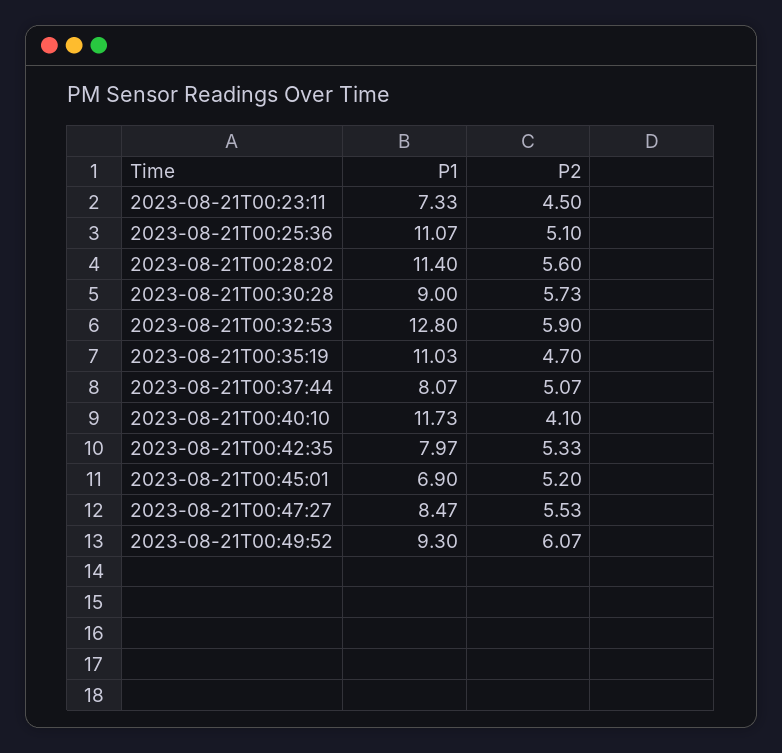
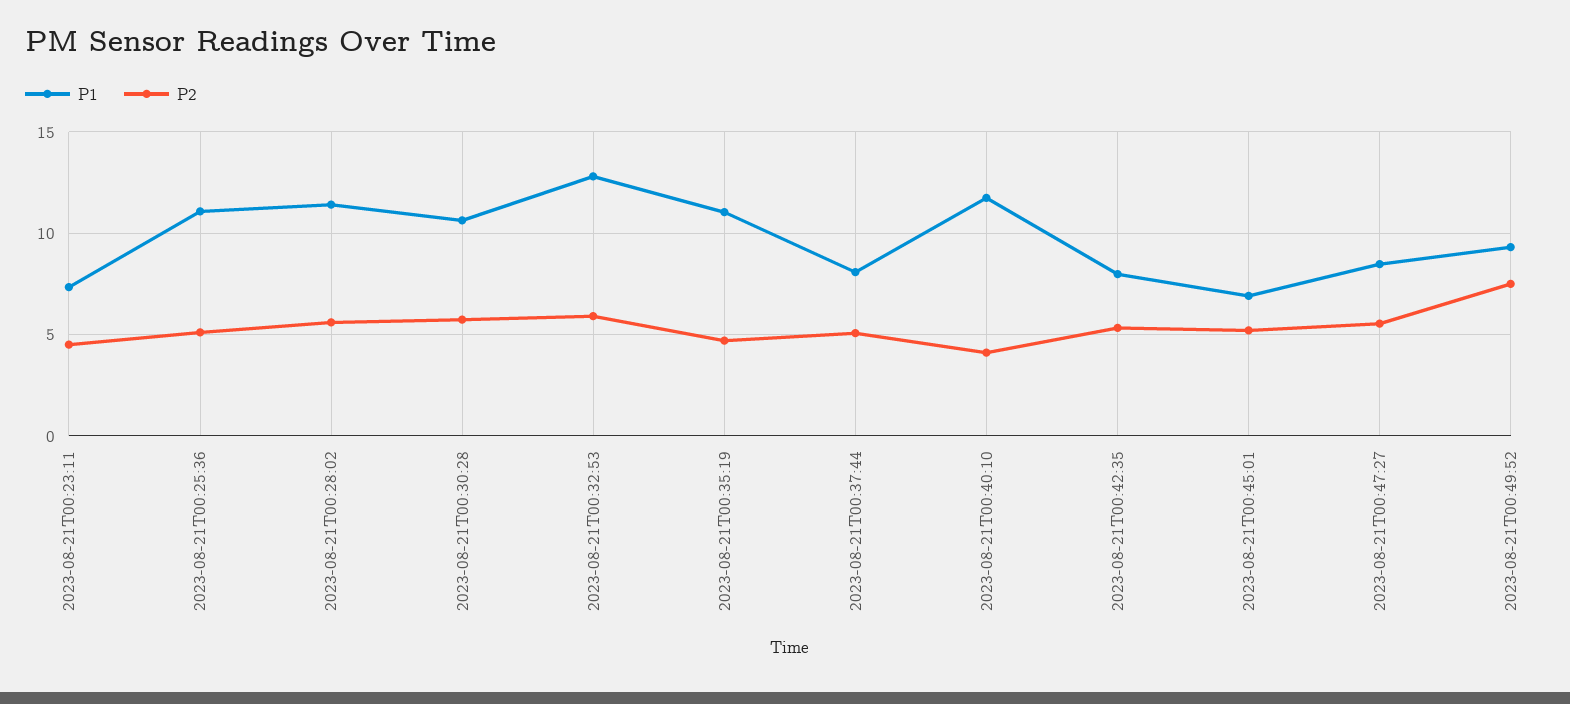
  {
    "P1": {
      "2023-08-21T00:23:11": 7.33,
      "2023-08-21T00:25:36": 11.07,
      "2023-08-21T00:28:02": 11.4,
-     "2023-08-21T00:30:28": 9,
+     "2023-08-21T00:30:28": 10.5,
      "2023-08-21T00:32:53": 12.8,
      "2023-08-21T00:35:19": 11.03,
      "2023-08-21T00:37:44": 8.07,
      "2023-08-21T00:40:10": 11.73,
      "2023-08-21T00:42:35": 7.97,
      "2023-08-21T00:45:01": 6.9,
      "2023-08-21T00:47:27": 8.47,
      "2023-08-21T00:49:52": 9.3
    },
    "P2": {
      "2023-08-21T00:23:11": 4.5,
      "2023-08-21T00:25:36": 5.1,
      "2023-08-21T00:28:02": 5.6,
      "2023-08-21T00:30:28": 5.73,
      "2023-08-21T00:32:53": 5.9,
      "2023-08-21T00:35:19": 4.7,
      "2023-08-21T00:37:44": 5.07,
      "2023-08-21T00:40:10": 4.1,
      "2023-08-21T00:42:35": 5.33,
      "2023-08-21T00:45:01": 5.2,
      "2023-08-21T00:47:27": 5.53,
-     "2023-08-21T00:49:52": 6.07
+     "2023-08-21T00:49:52": 7.5
    }
  }

